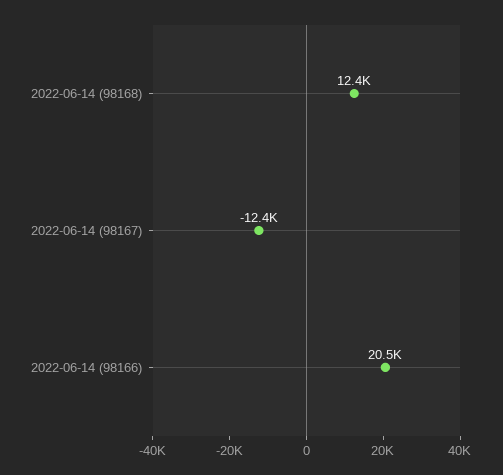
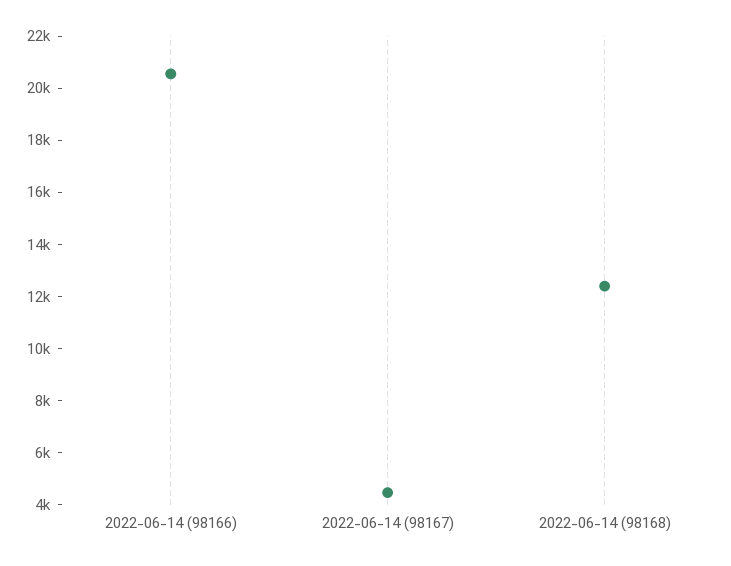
  {
    "2022-06-14 (98168)": 12400,
-   "2022-06-14 (98167)": -12400,
+   "2022-06-14 (98167)": 4500,
    "2022-06-14 (98166)": 20500
  }

